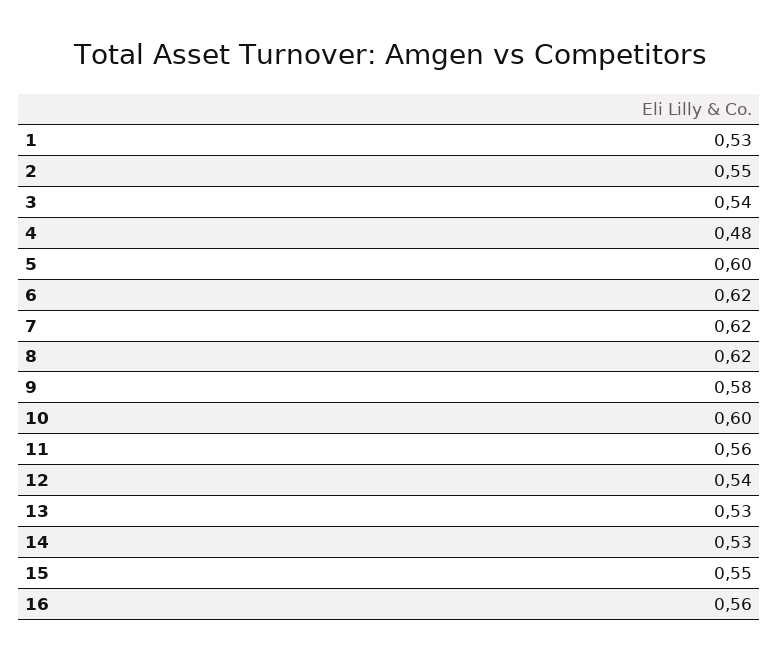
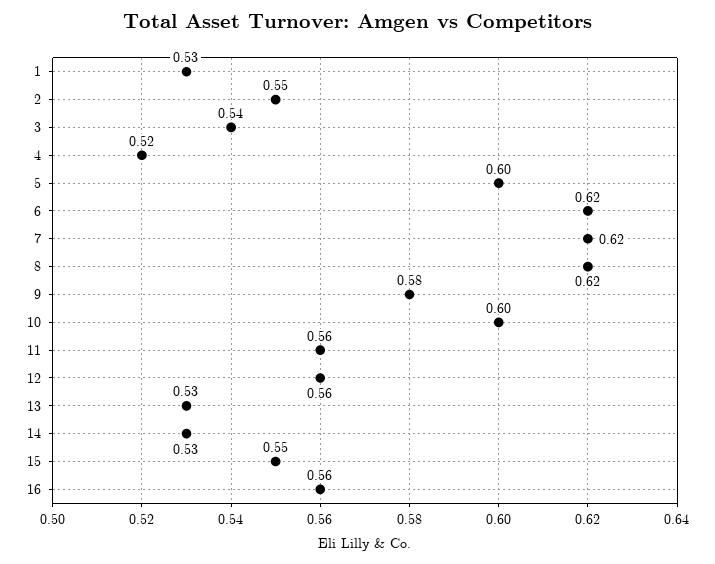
  {
    "1": 0.53,
    "2": 0.55,
    "3": 0.54,
-   "4": 0.48,
+   "4": 0.52,
    "5": 0.6,
    "6": 0.62,
    "7": 0.62,
    "8": 0.62,
    "9": 0.58,
    "10": 0.6,
    "11": 0.56,
-   "12": 0.54,
+   "12": 0.56,
    "13": 0.53,
    "14": 0.53,
    "15": 0.55,
    "16": 0.56
  }

